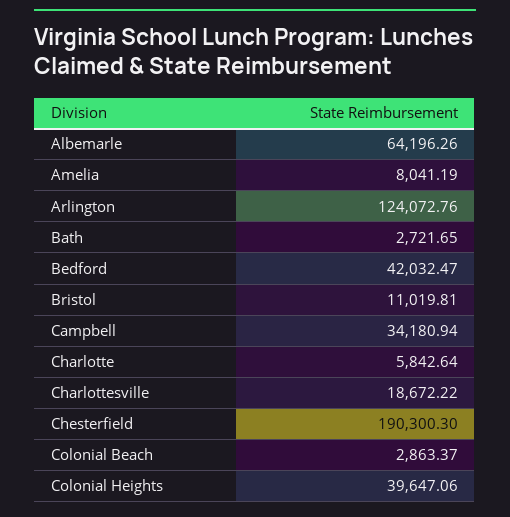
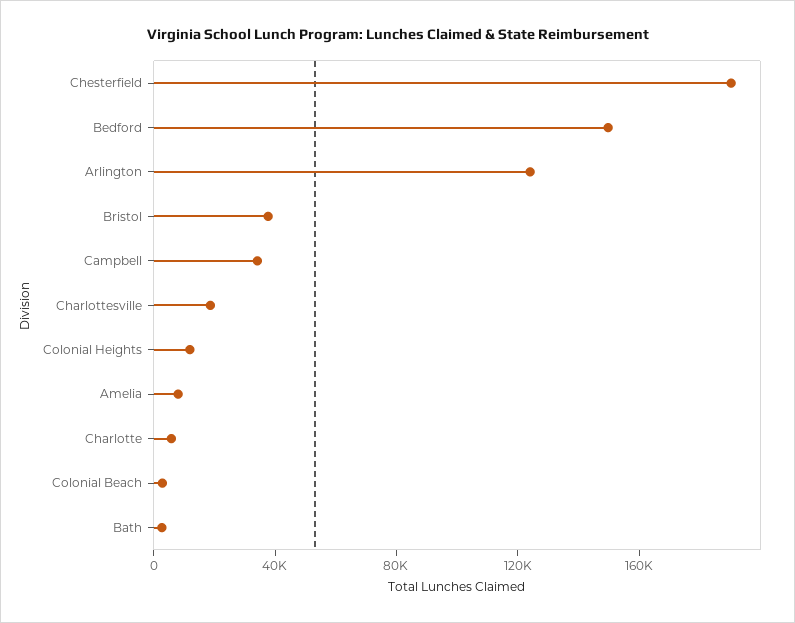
  {
-   "Albemarle": 64196.26,
    "Amelia": 8041.19,
    "Arlington": 124072.76,
    "Bath": 2721.65,
-   "Bedford": 42032.47,
+   "Bedford": 150000,
-   "Bristol": 11019.81,
+   "Bristol": 40000,
    "Campbell": 34180.94,
    "Charlotte": 5842.64,
    "Charlottesville": 18672.22,
    "Chesterfield": 190300.3,
    "Colonial Beach": 2863.37,
-   "Colonial Heights": 39647.06
+   "Colonial Heights": 10000
  }

